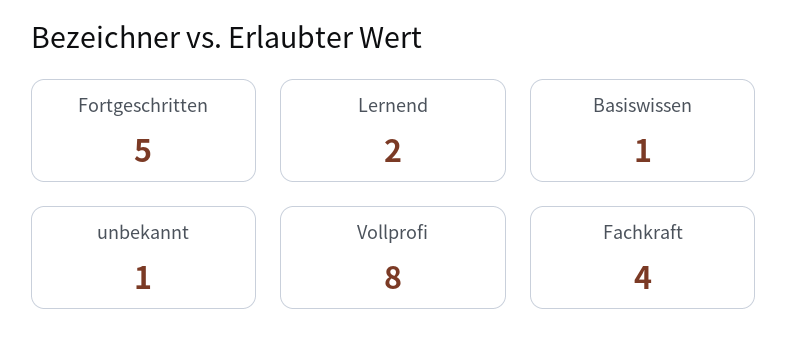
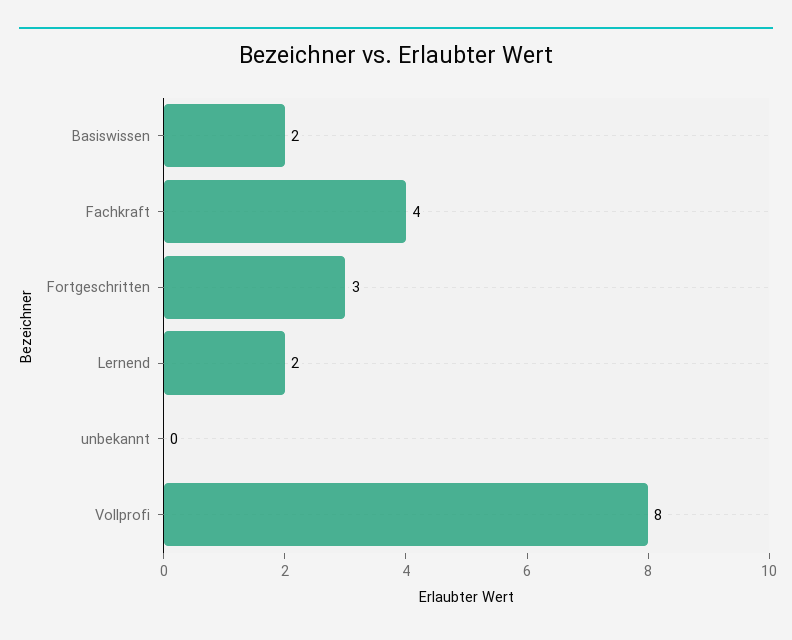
  {
-   "Fortgeschritten": 5,
+   "Fortgeschritten": 3,
    "Lernend": 2,
-   "Basiswissen": 1,
+   "Basiswissen": 2,
-   "unbekannt": 1,
+   "unbekannt": 0,
    "Vollprofi": 8,
    "Fachkraft": 4
  }

